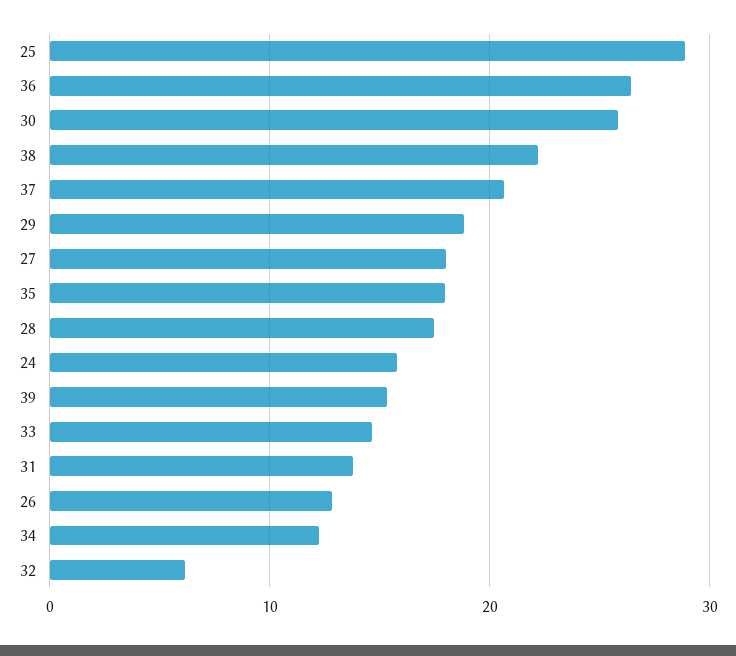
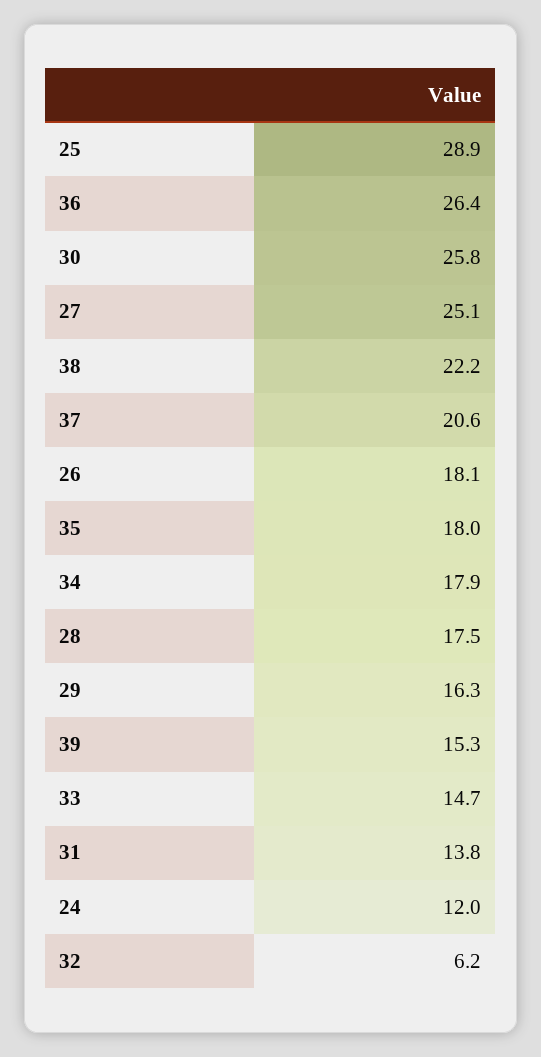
  {
    "25": 28.9,
    "36": 26.4,
    "30": 25.8,
    "38": 22.2,
    "37": 20.6,
-   "29": 19,
+   "29": 16.3,
-   "27": 18,
+   "27": 25.1,
    "35": 18,
    "28": 17.5,
-   "24": 16,
+   "24": 12,
    "39": 15.3,
    "33": 14.7,
    "31": 13.8,
-   "26": 13,
+   "26": 18.1,
-   "34": 12,
+   "34": 17.9,
    "32": 6.2
  }

